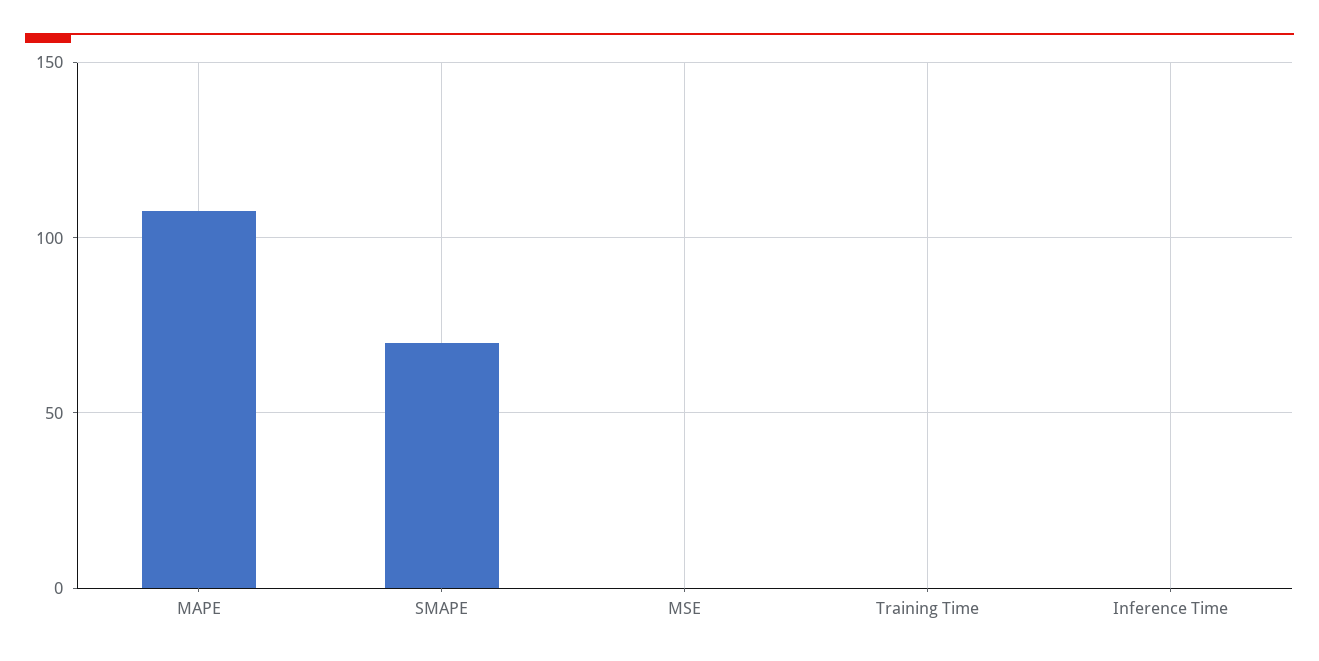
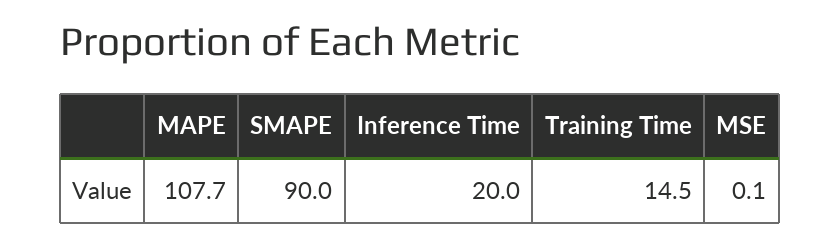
  {
    "MAPE": 107.7,
-   "SMAPE": 70,
+   "SMAPE": 90,
    "MSE": 0.1,
-   "Training Time": 0,
+   "Training Time": 14.5,
-   "Inference Time": 0
+   "Inference Time": 20
  }

